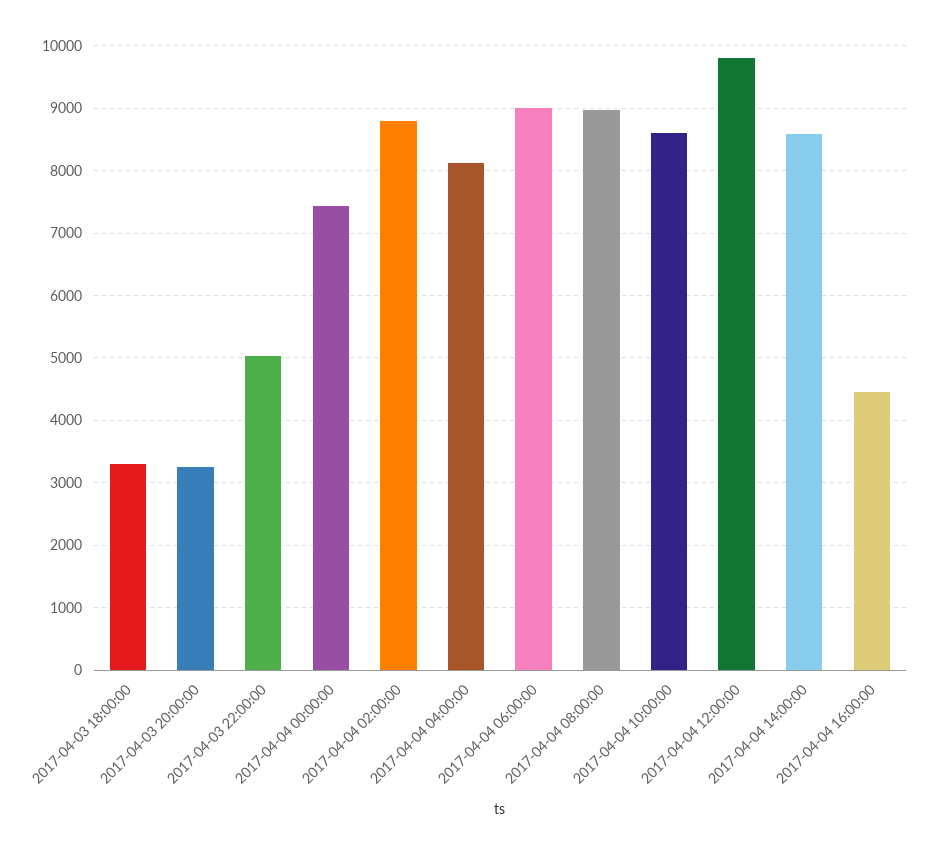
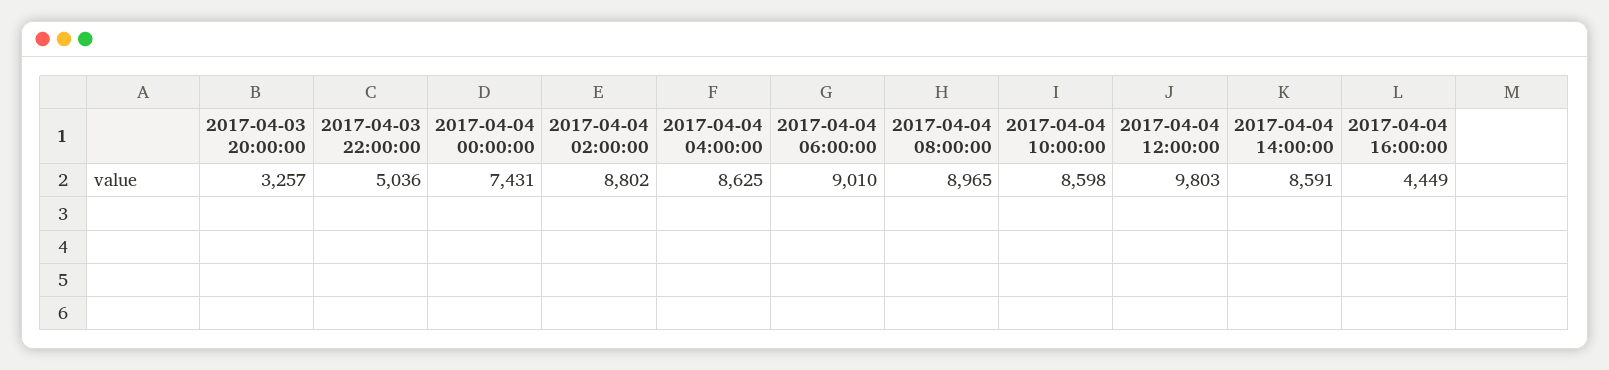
  {
-   "2017-04-03 18:00:00": 3300,
    "2017-04-03 20:00:00": 3257,
    "2017-04-03 22:00:00": 5036,
    "2017-04-04 00:00:00": 7431,
    "2017-04-04 02:00:00": 8802,
-   "2017-04-04 04:00:00": 8100,
+   "2017-04-04 04:00:00": 8625,
    "2017-04-04 06:00:00": 9010,
    "2017-04-04 08:00:00": 8965,
    "2017-04-04 10:00:00": 8598,
    "2017-04-04 12:00:00": 9803,
    "2017-04-04 14:00:00": 8591,
    "2017-04-04 16:00:00": 4449
  }

